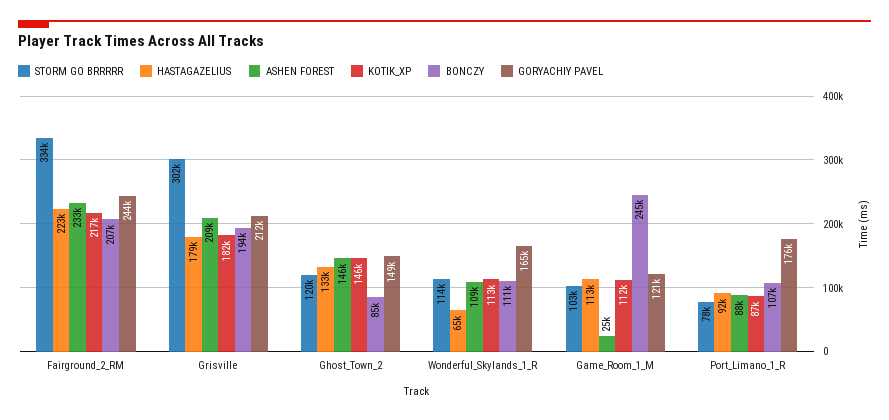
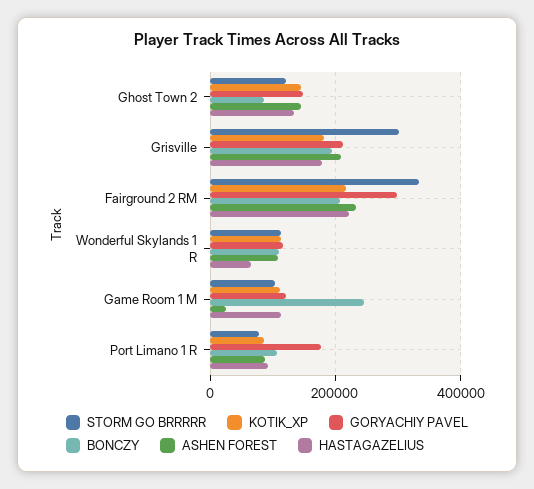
  {
    "STORM GO BRRRRR": {
      "Fairground_2_RM": 334000,
      "Grisville": 302000,
      "Ghost_Town_2": 120000,
      "Wonderful_Skylands_1_R": 114000,
      "Game_Room_1_M": 103000,
      "Port_Limano_1_R": 78000
    },
    "HASTAGAZELIUS": {
      "Fairground_2_RM": 223000,
      "Grisville": 179000,
      "Ghost_Town_2": 133000,
      "Wonderful_Skylands_1_R": 65000,
      "Game_Room_1_M": 113000,
      "Port_Limano_1_R": 92000
    },
    "ASHEN FOREST": {
      "Fairground_2_RM": 233000,
      "Grisville": 209000,
      "Ghost_Town_2": 146000,
      "Wonderful_Skylands_1_R": 109000,
      "Game_Room_1_M": 25000,
      "Port_Limano_1_R": 88000
    },
    "KOTIK_XP": {
      "Fairground_2_RM": 217000,
      "Grisville": 182000,
      "Ghost_Town_2": 146000,
      "Wonderful_Skylands_1_R": 113000,
      "Game_Room_1_M": 112000,
      "Port_Limano_1_R": 87000
    },
    "BONCZY": {
      "Fairground_2_RM": 207000,
      "Grisville": 194000,
      "Ghost_Town_2": 85000,
      "Wonderful_Skylands_1_R": 111000,
      "Game_Room_1_M": 245000,
      "Port_Limano_1_R": 107000
    },
    "GORYACHIY PAVEL": {
-     "Fairground_2_RM": 244000,
+     "Fairground_2_RM": 300000,
      "Grisville": 212000,
      "Ghost_Town_2": 149000,
-     "Wonderful_Skylands_1_R": 165000,
+     "Wonderful_Skylands_1_R": 120000,
      "Game_Room_1_M": 121000,
      "Port_Limano_1_R": 176000
    }
  }

